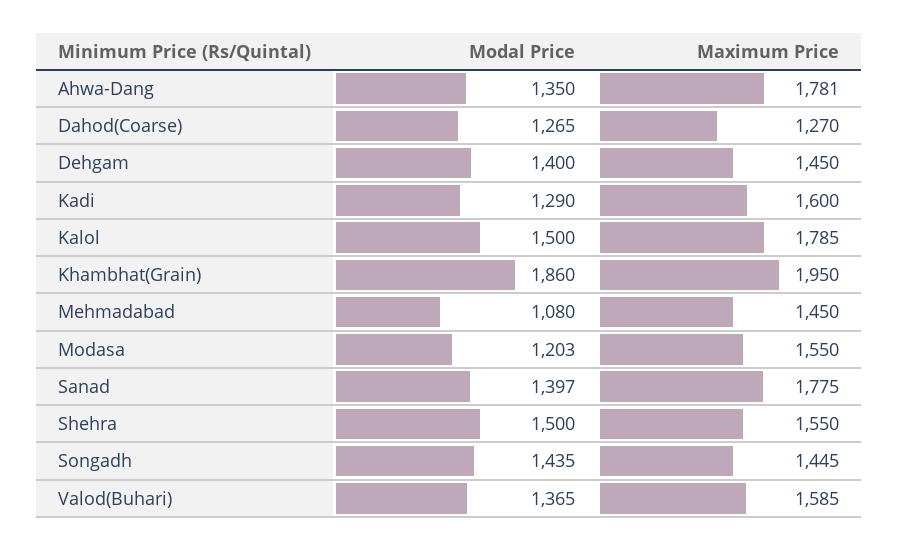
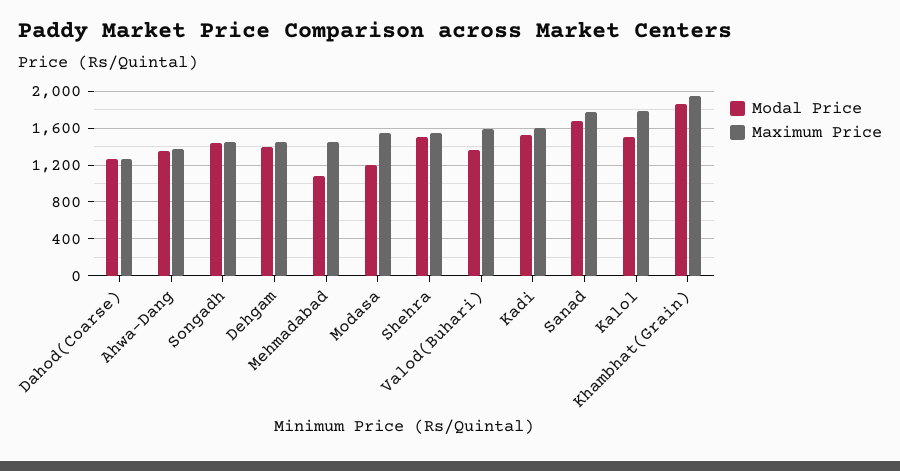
  {
    "Modal Price": {
      "Ahwa-Dang": 1350,
      "Dahod(Coarse)": 1265,
      "Dehgam": 1400,
-     "Kadi": 1290,
+     "Kadi": 1500,
      "Kalol": 1500,
      "Khambhat(Grain)": 1860,
      "Mehmadabad": 1080,
      "Modasa": 1203,
-     "Sanad": 1397,
+     "Sanad": 1700,
      "Shehra": 1500,
      "Songadh": 1435,
      "Valod(Buhari)": 1365
    },
    "Maximum Price": {
-     "Ahwa-Dang": 1781,
+     "Ahwa-Dang": 1400,
      "Dahod(Coarse)": 1270,
      "Dehgam": 1450,
      "Kadi": 1600,
      "Kalol": 1785,
      "Khambhat(Grain)": 1950,
      "Mehmadabad": 1450,
      "Modasa": 1550,
      "Sanad": 1775,
      "Shehra": 1550,
      "Songadh": 1445,
      "Valod(Buhari)": 1585
    }
  }

